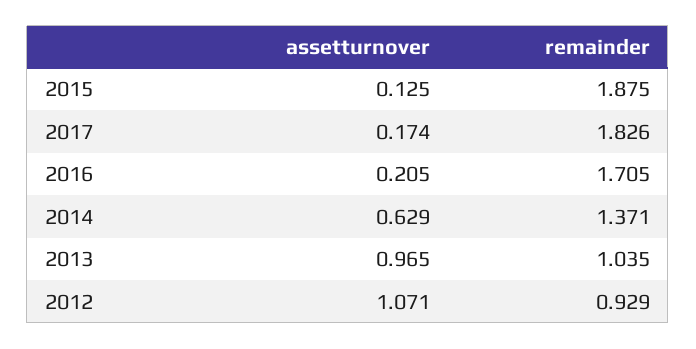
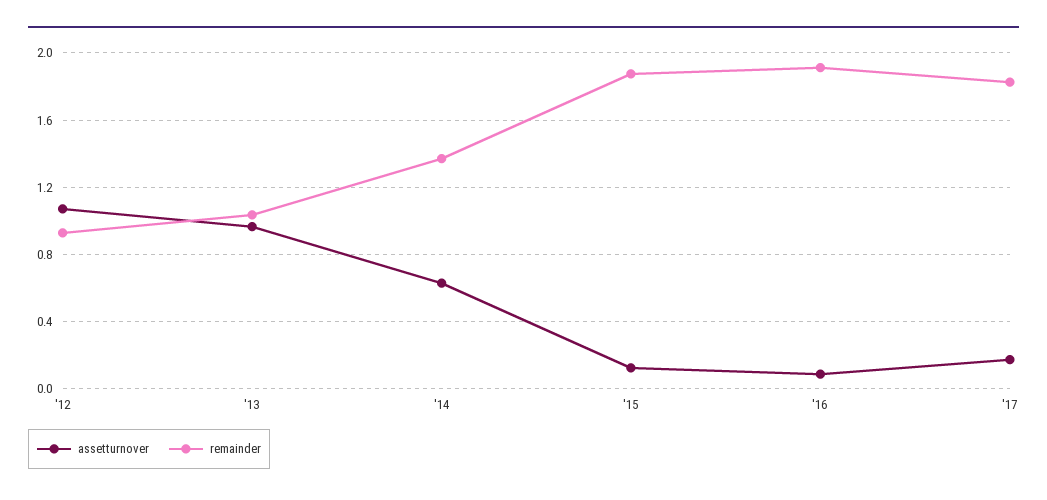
  {
    "assetturnover": {
      "2015": 0.125,
      "2017": 0.174,
-     "2016": 0.205,
+     "2016": 0.1,
      "2014": 0.629,
      "2013": 0.965,
      "2012": 1.071
    },
    "remainder": {
      "2015": 1.875,
      "2017": 1.826,
-     "2016": 1.705,
+     "2016": 1.9,
      "2014": 1.371,
      "2013": 1.035,
      "2012": 0.929
    }
  }

